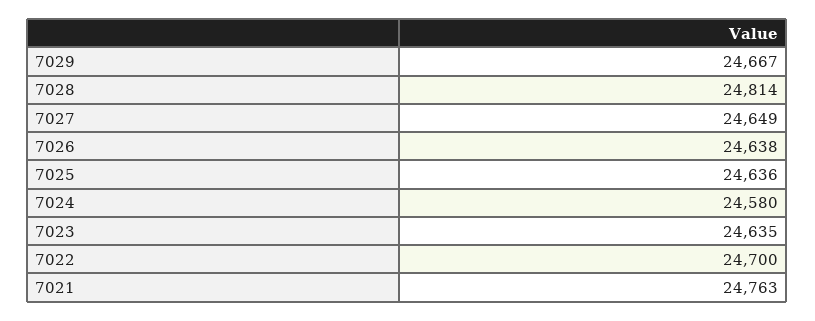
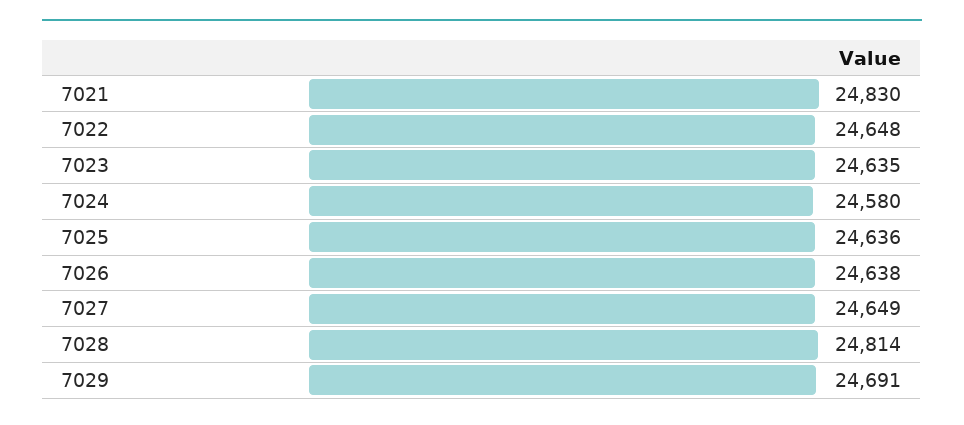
  {
-   "7029": 24667,
+   "7029": 24691,
    "7028": 24814,
    "7027": 24649,
    "7026": 24638,
    "7025": 24636,
    "7024": 24580,
    "7023": 24635,
-   "7022": 24700,
+   "7022": 24648,
-   "7021": 24763
+   "7021": 24830
  }

